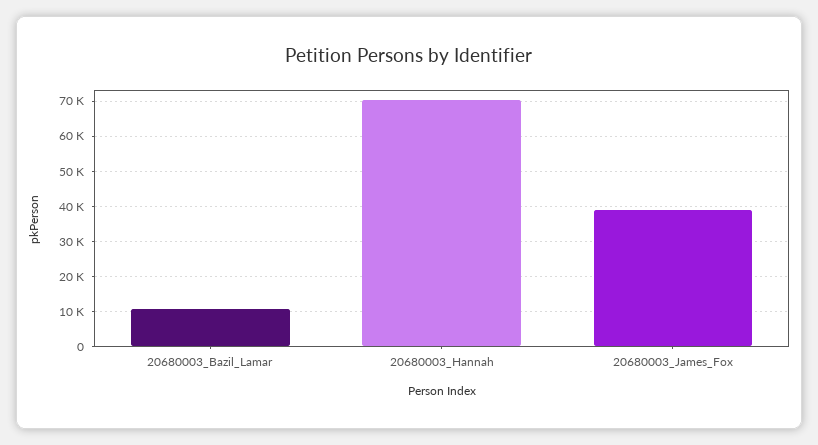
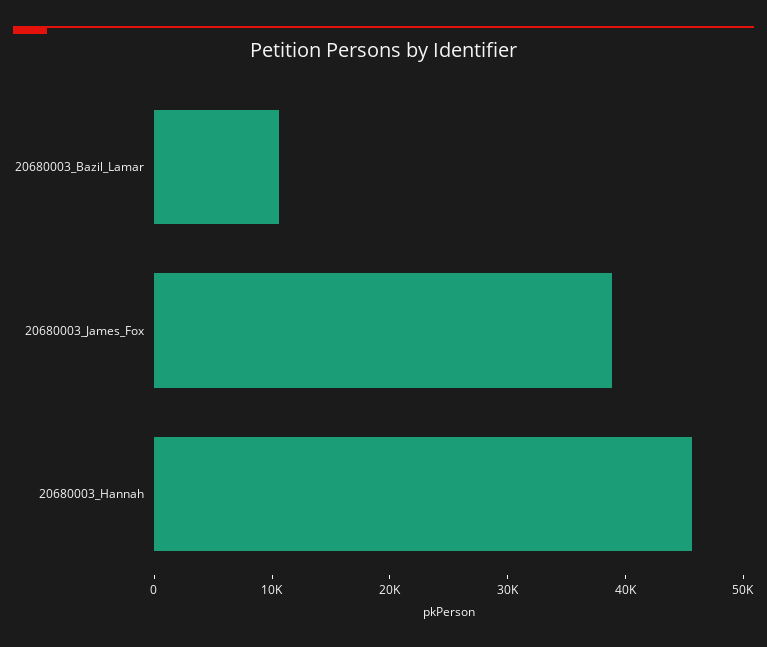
  {
    "20680003_Bazil_Lamar": 10000,
-   "20680003_Hannah": 70000,
+   "20680003_Hannah": 46000,
    "20680003_James_Fox": 38000
  }

